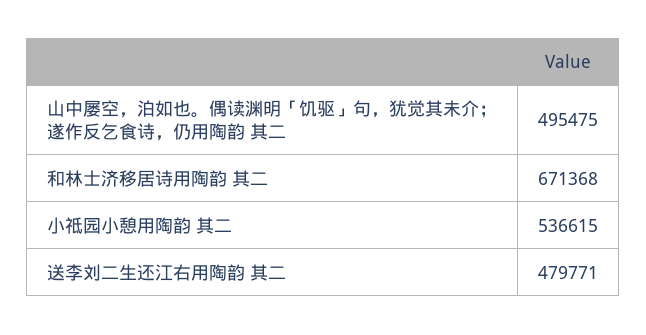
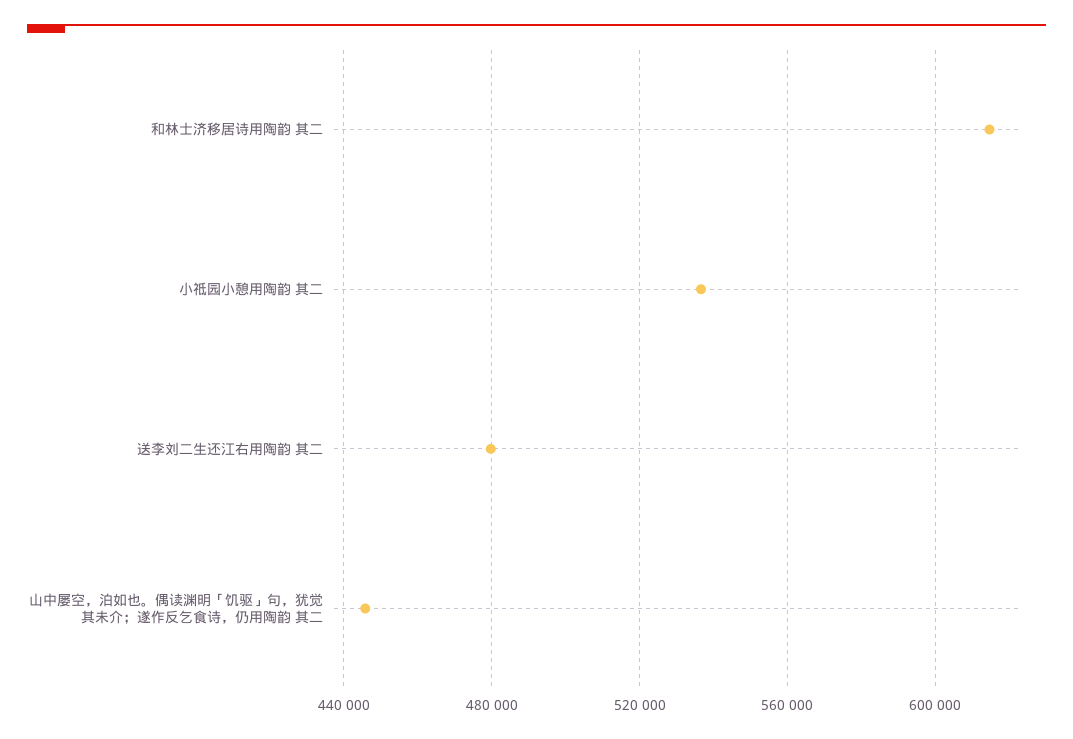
  {
-   "山中屡空，泊如也。偶读渊明「饥驱」句，犹觉其未介；遂作反乞食诗，仍用陶韵 其二": 495475,
+   "山中屡空，泊如也。偶读渊明「饥驱」句，犹觉其未介；遂作反乞食诗，仍用陶韵 其二": 445000,
-   "和林士济移居诗用陶韵 其二": 671368,
+   "和林士济移居诗用陶韵 其二": 615000,
    "小祗园小憩用陶韵 其二": 536615,
    "送李刘二生还江右用陶韵 其二": 479771
  }

